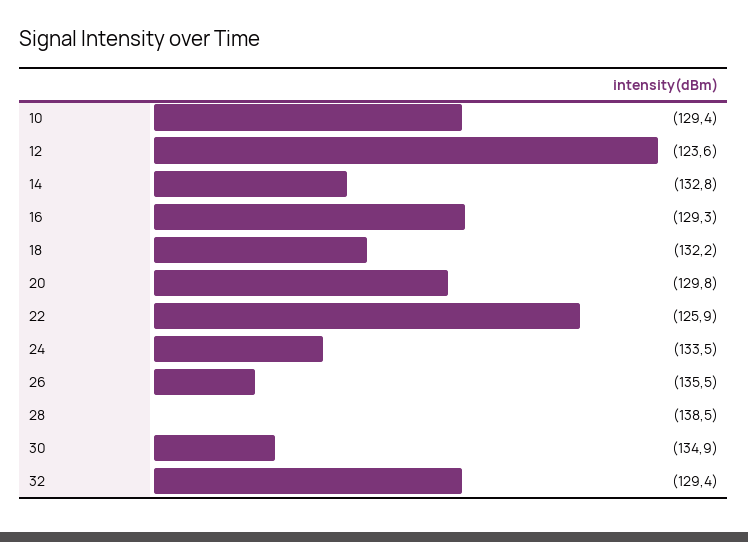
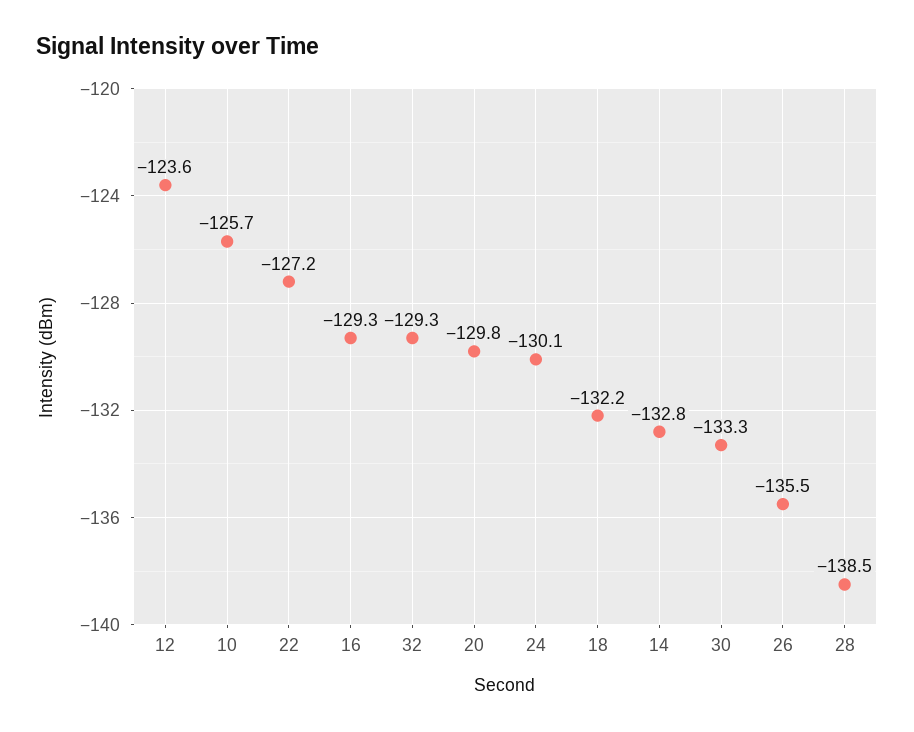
  {
-   "10": -129.4,
+   "10": -125.7,
    "12": -123.6,
    "14": -132.8,
    "16": -129.3,
    "18": -132.2,
    "20": -129.8,
-   "22": -125.9,
+   "22": -127.2,
-   "24": -133.5,
+   "24": -130.1,
    "26": -135.5,
    "28": -138.5,
-   "30": -134.9,
+   "30": -133.3,
-   "32": -129.4
+   "32": -129.3
  }

